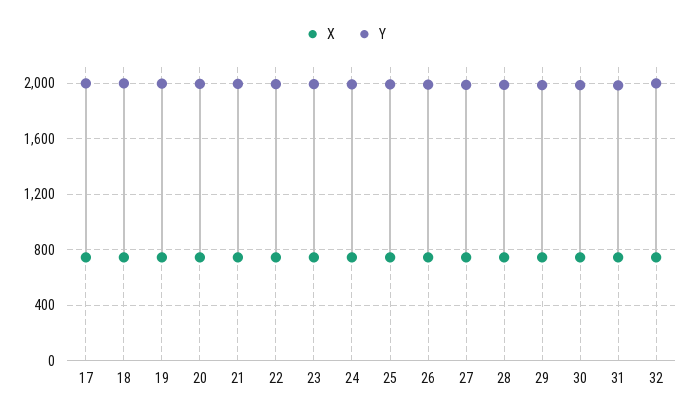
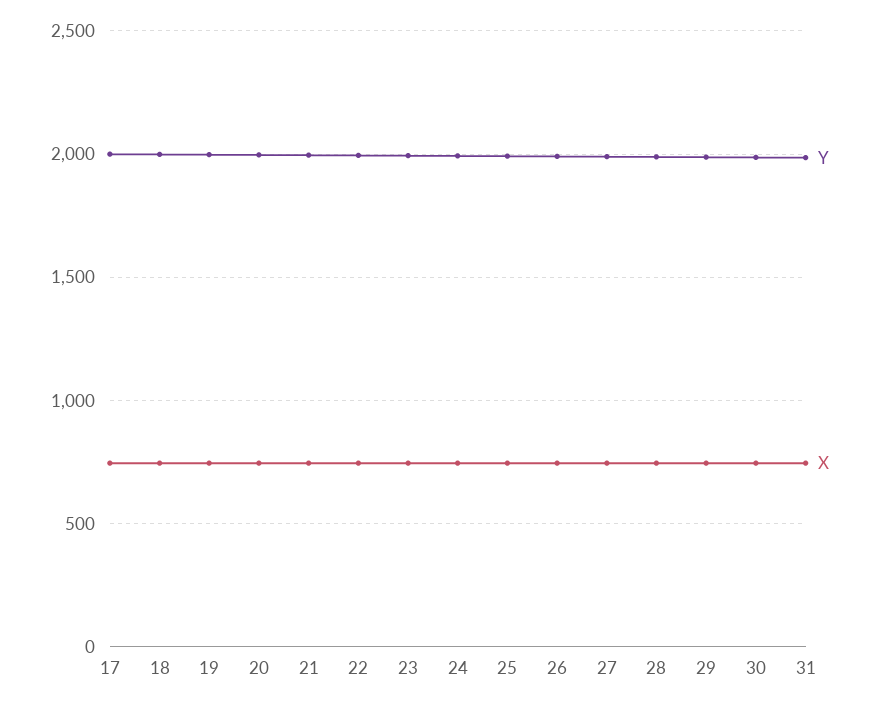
  {
    "X": {
      "17": 750,
      "18": 750,
      "19": 750,
      "20": 750,
      "21": 750,
      "22": 750,
      "23": 750,
      "24": 750,
      "25": 750,
      "26": 750,
      "27": 750,
      "28": 750,
      "29": 750,
      "30": 750,
-     "31": 750,
+     "31": 750
-     "32": 750
    },
    "Y": {
      "17": 2000,
      "18": 2000,
      "19": 2000,
      "20": 2000,
      "21": 2000,
      "22": 2000,
      "23": 2000,
      "24": 2000,
      "25": 2000,
      "26": 2000,
      "27": 2000,
      "28": 2000,
      "29": 2000,
      "30": 2000,
-     "31": 2000,
+     "31": 2000
-     "32": 2000
    }
  }

